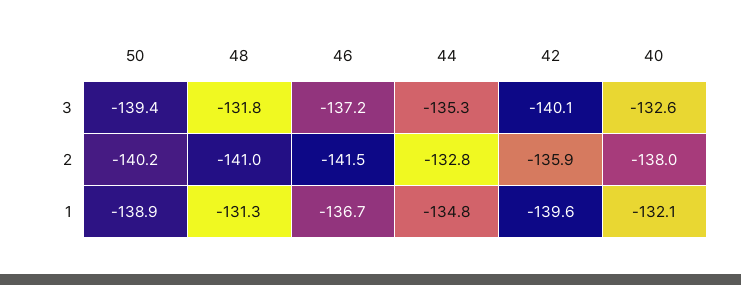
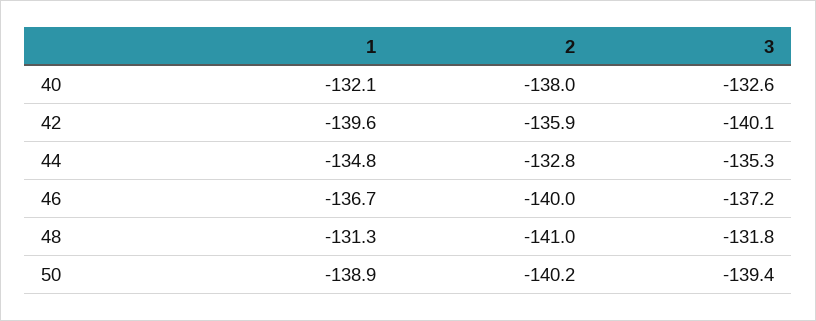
  {
    "50": {
      "3": -139.4,
      "2": -140.2,
      "1": -138.9
    },
    "48": {
      "3": -131.8,
      "2": -141,
      "1": -131.3
    },
    "46": {
      "3": -137.2,
-     "2": -141.5,
+     "2": -140,
      "1": -136.7
    },
    "44": {
      "3": -135.3,
      "2": -132.8,
      "1": -134.8
    },
    "42": {
      "3": -140.1,
      "2": -135.9,
      "1": -139.6
    },
    "40": {
      "3": -132.6,
      "2": -138,
      "1": -132.1
    }
  }

